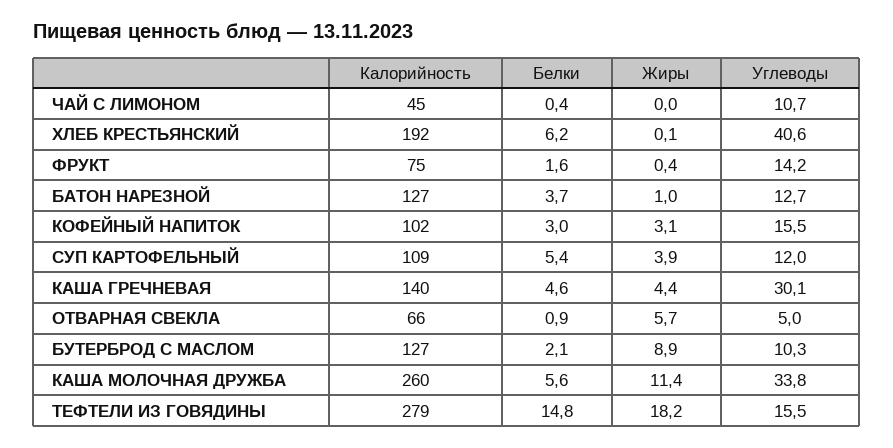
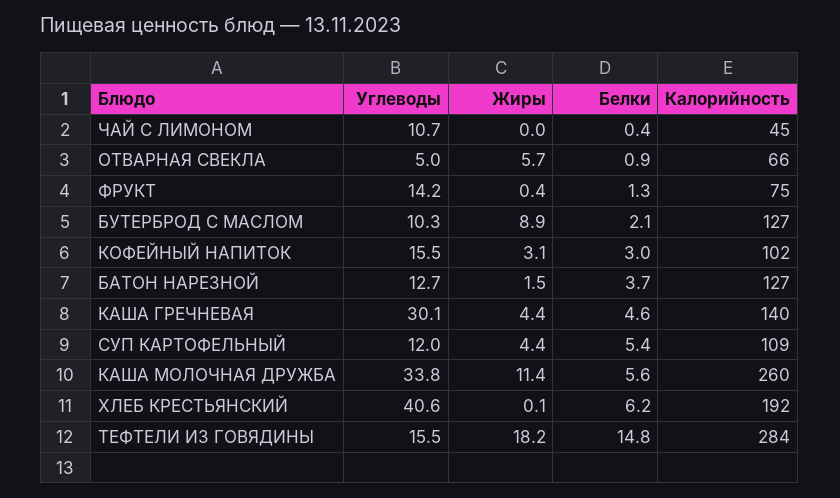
  {
    "Калорийность": {
      "ЧАЙ С ЛИМОНОМ": 45,
      "ХЛЕБ КРЕСТЬЯНСКИЙ": 192,
      "ФРУКТ": 75,
      "БАТОН НАРЕЗНОЙ": 127,
      "КОФЕЙНЫЙ НАПИТОК": 102,
      "СУП КАРТОФЕЛЬНЫЙ": 109,
      "КАША ГРЕЧНЕВАЯ": 140,
      "ОТВАРНАЯ СВЕКЛА": 66,
      "БУТЕРБРОД С МАСЛОМ": 127,
      "КАША МОЛОЧНАЯ ДРУЖБА": 260,
-     "ТЕФТЕЛИ ИЗ ГОВЯДИНЫ": 279
+     "ТЕФТЕЛИ ИЗ ГОВЯДИНЫ": 284
    },
    "Белки": {
      "ЧАЙ С ЛИМОНОМ": 0.4,
      "ХЛЕБ КРЕСТЬЯНСКИЙ": 6.2,
-     "ФРУКТ": 1.6,
+     "ФРУКТ": 1.3,
      "БАТОН НАРЕЗНОЙ": 3.7,
      "КОФЕЙНЫЙ НАПИТОК": 3,
      "СУП КАРТОФЕЛЬНЫЙ": 5.4,
      "КАША ГРЕЧНЕВАЯ": 4.6,
      "ОТВАРНАЯ СВЕКЛА": 0.9,
      "БУТЕРБРОД С МАСЛОМ": 2.1,
      "КАША МОЛОЧНАЯ ДРУЖБА": 5.6,
      "ТЕФТЕЛИ ИЗ ГОВЯДИНЫ": 14.8
    },
    "Жиры": {
      "ЧАЙ С ЛИМОНОМ": 0,
      "ХЛЕБ КРЕСТЬЯНСКИЙ": 0.1,
      "ФРУКТ": 0.4,
-     "БАТОН НАРЕЗНОЙ": 1,
+     "БАТОН НАРЕЗНОЙ": 1.5,
      "КОФЕЙНЫЙ НАПИТОК": 3.1,
-     "СУП КАРТОФЕЛЬНЫЙ": 3.9,
+     "СУП КАРТОФЕЛЬНЫЙ": 4.4,
      "КАША ГРЕЧНЕВАЯ": 4.4,
      "ОТВАРНАЯ СВЕКЛА": 5.7,
      "БУТЕРБРОД С МАСЛОМ": 8.9,
      "КАША МОЛОЧНАЯ ДРУЖБА": 11.4,
      "ТЕФТЕЛИ ИЗ ГОВЯДИНЫ": 18.2
    },
    "Углеводы": {
      "ЧАЙ С ЛИМОНОМ": 10.7,
      "ХЛЕБ КРЕСТЬЯНСКИЙ": 40.6,
      "ФРУКТ": 14.2,
      "БАТОН НАРЕЗНОЙ": 12.7,
      "КОФЕЙНЫЙ НАПИТОК": 15.5,
      "СУП КАРТОФЕЛЬНЫЙ": 12,
      "КАША ГРЕЧНЕВАЯ": 30.1,
      "ОТВАРНАЯ СВЕКЛА": 5,
      "БУТЕРБРОД С МАСЛОМ": 10.3,
      "КАША МОЛОЧНАЯ ДРУЖБА": 33.8,
      "ТЕФТЕЛИ ИЗ ГОВЯДИНЫ": 15.5
    }
  }

